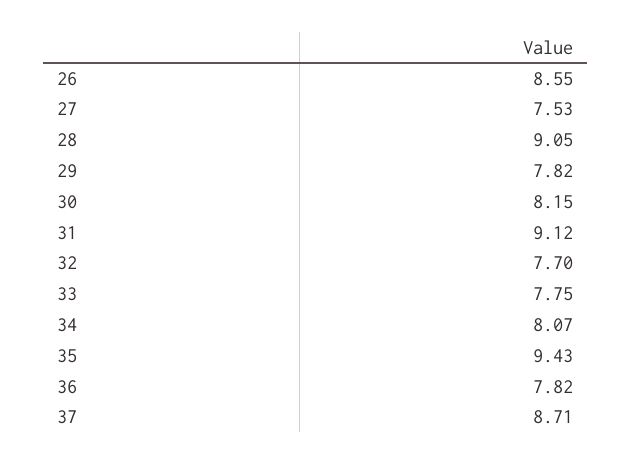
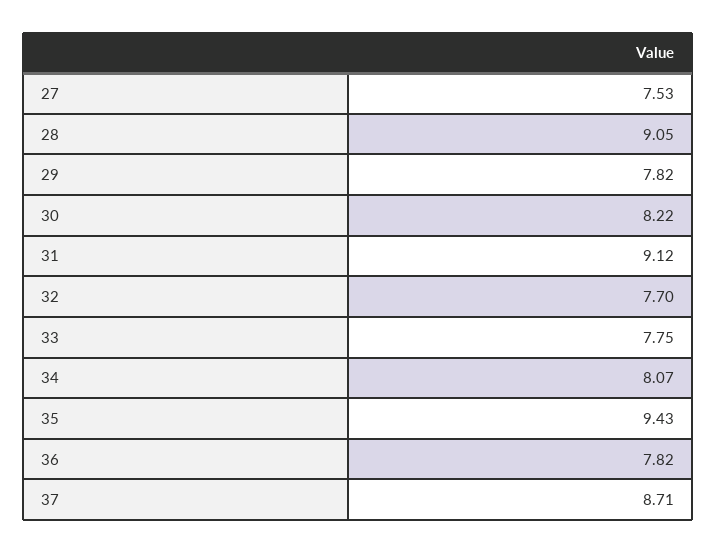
  {
-   "26": 8.55,
    "27": 7.53,
    "28": 9.05,
    "29": 7.82,
-   "30": 8.15,
+   "30": 8.22,
    "31": 9.12,
    "32": 7.7,
    "33": 7.75,
    "34": 8.07,
    "35": 9.43,
    "36": 7.82,
    "37": 8.71
  }

